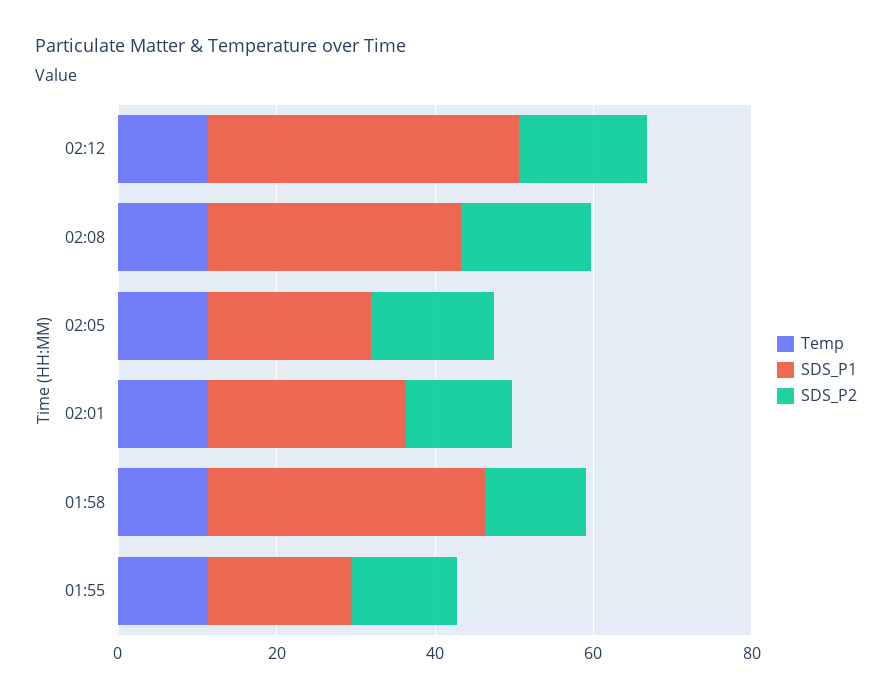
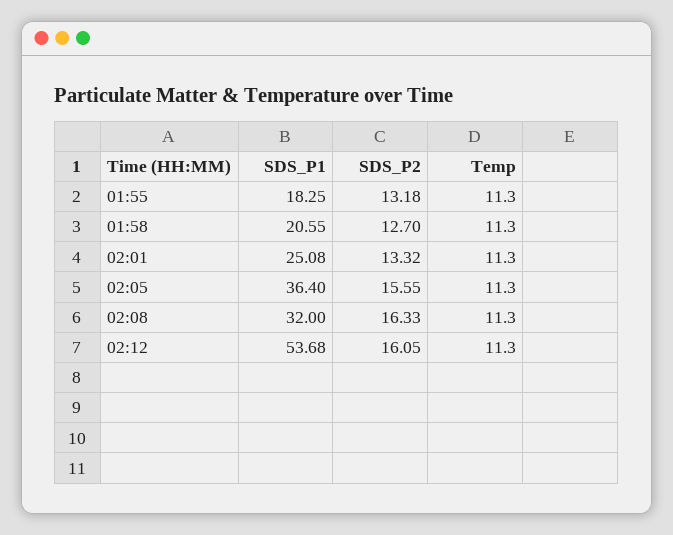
  {
    "Temp": {
      "02:12": 11.3,
      "02:08": 11.3,
      "02:05": 11.3,
      "02:01": 11.3,
      "01:58": 11.3,
      "01:55": 11.3
    },
    "SDS_P1": {
-     "02:12": 40,
+     "02:12": 53.68,
      "02:08": 32,
-     "02:05": 20,
+     "02:05": 36.4,
      "02:01": 25.08,
-     "01:58": 35,
+     "01:58": 20.55,
      "01:55": 18.25
    },
    "SDS_P2": {
      "02:12": 16.05,
      "02:08": 16.33,
      "02:05": 15.55,
      "02:01": 13.32,
      "01:58": 12.7,
      "01:55": 13.18
    }
  }

